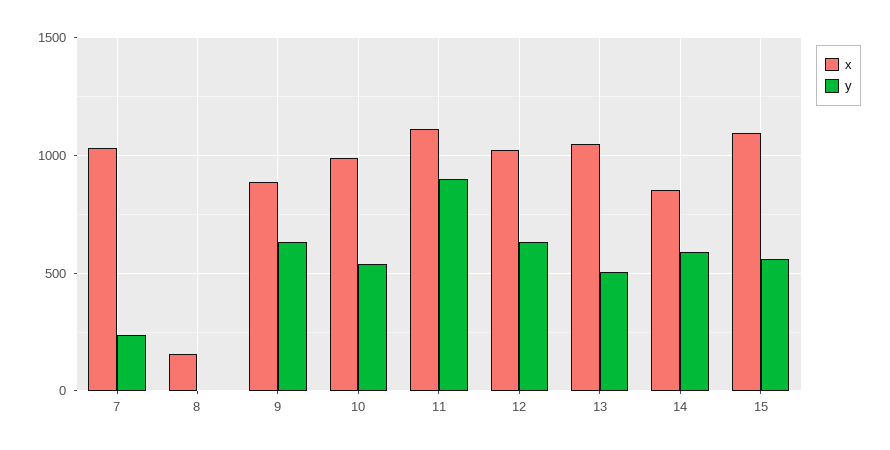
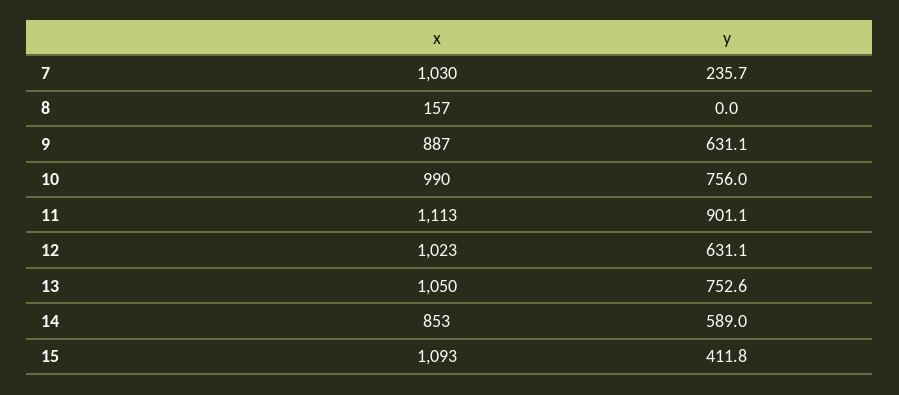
  {
    "x": {
      "7": 1030,
      "8": 157,
      "9": 887,
      "10": 990,
      "11": 1113,
      "12": 1023,
      "13": 1050,
      "14": 853,
      "15": 1093
    },
    "y": {
      "7": 235.7,
      "8": 0,
      "9": 631.1,
-     "10": 550,
+     "10": 756,
      "11": 901.1,
      "12": 631.1,
-     "13": 500,
+     "13": 752.6,
      "14": 589,
-     "15": 550
+     "15": 411.8
    }
  }

